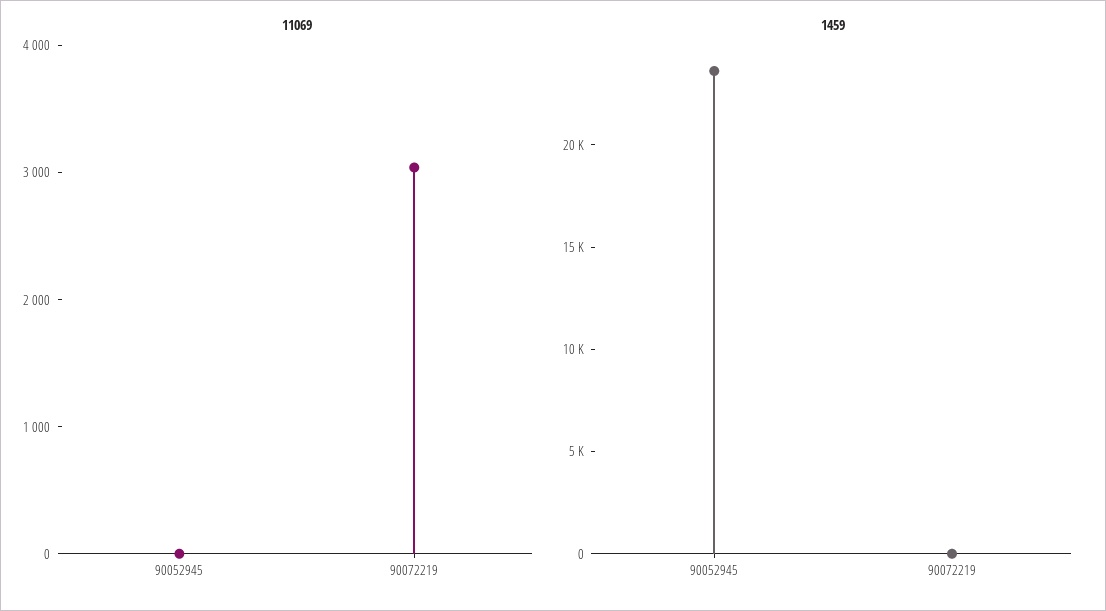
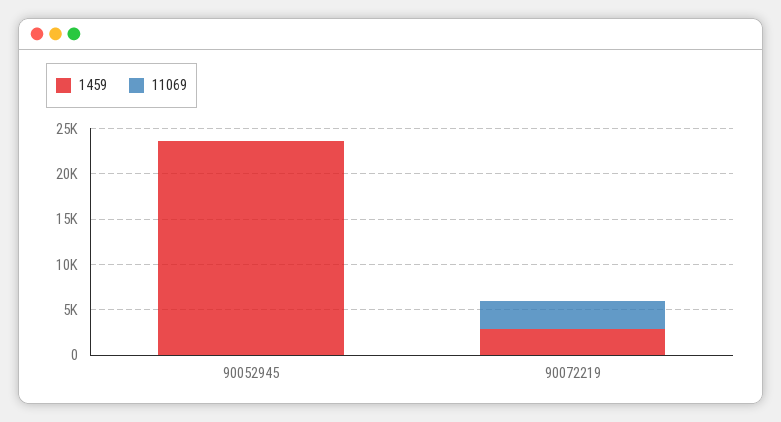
  {
    "11069": {
      "90052945": 0,
      "90072219": 3000
    },
    "1459": {
      "90052945": 24000,
-     "90072219": 0
+     "90072219": 3000
    }
  }

